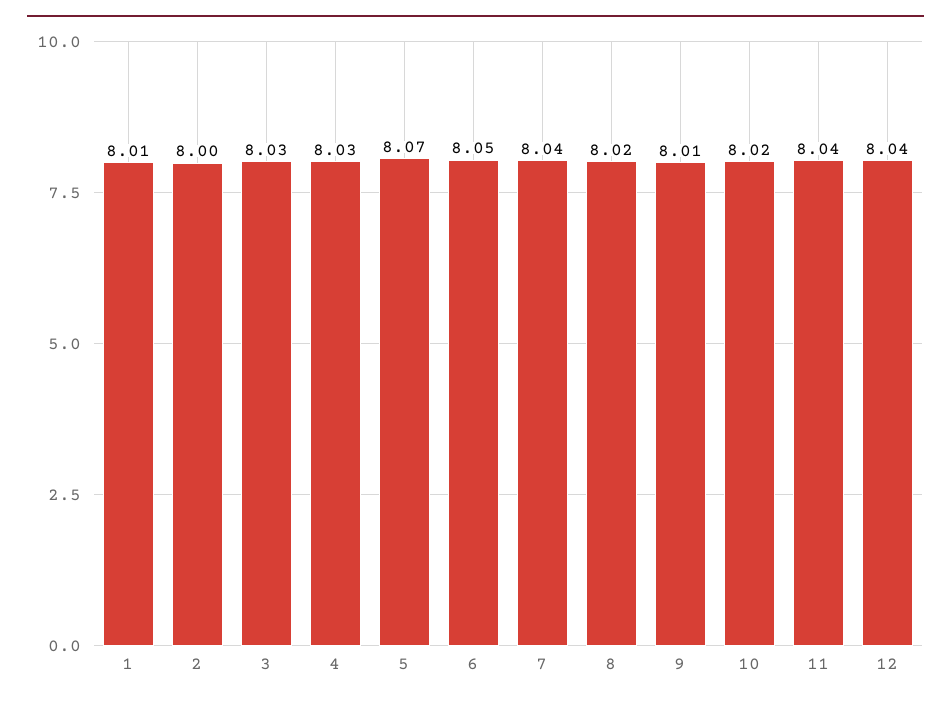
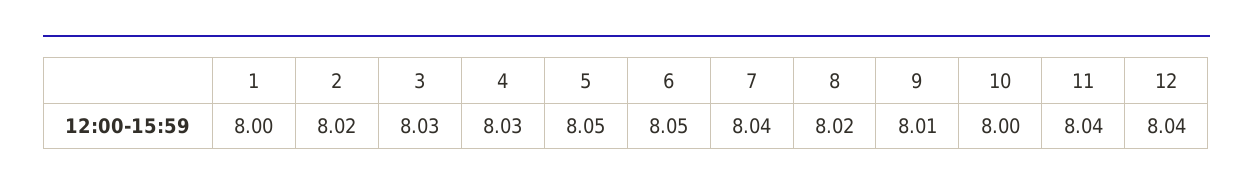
  {
-   "1": 8.01,
+   "1": 8,
-   "2": 8,
+   "2": 8.02,
    "3": 8.03,
    "4": 8.03,
-   "5": 8.07,
+   "5": 8.05,
    "6": 8.05,
    "7": 8.04,
    "8": 8.02,
    "9": 8.01,
-   "10": 8.02,
+   "10": 8,
    "11": 8.04,
    "12": 8.04
  }

